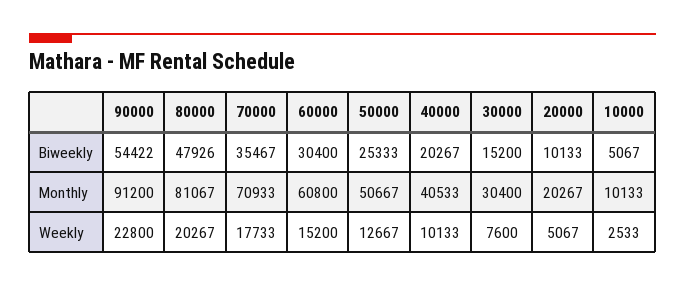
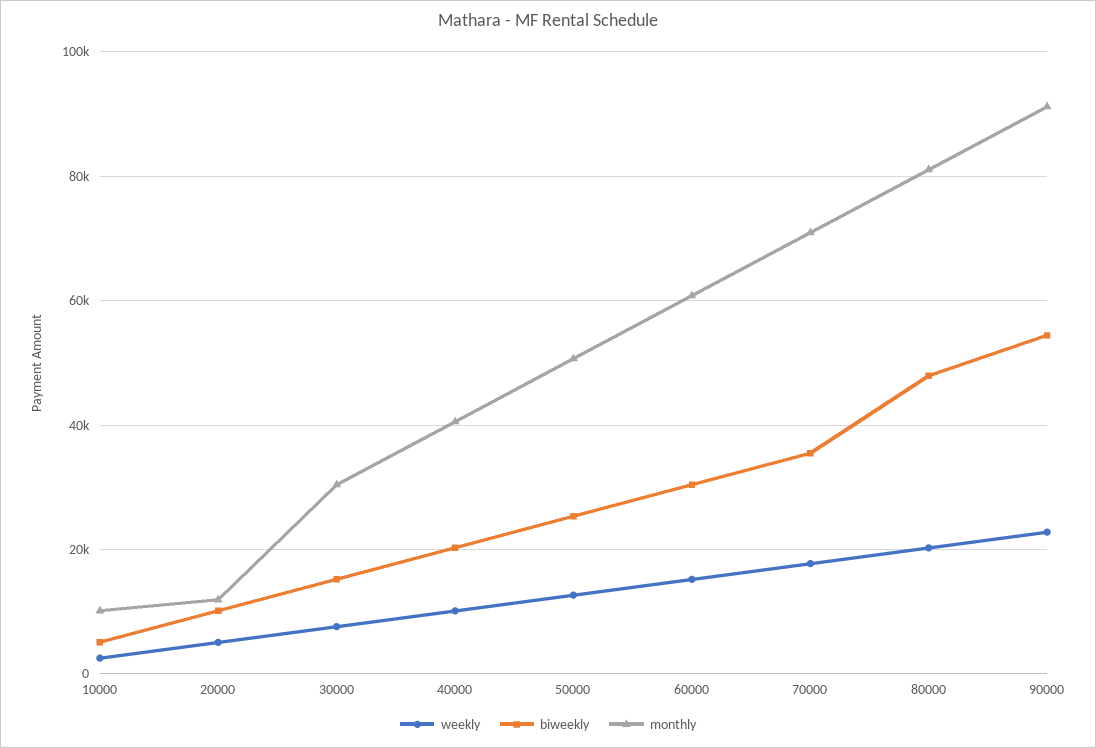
  {
    "Biweekly": {
      "90000": 54422,
      "80000": 47926,
      "70000": 35467,
      "60000": 30400,
      "50000": 25333,
      "40000": 20267,
      "30000": 15200,
      "20000": 10133,
      "10000": 5067
    },
    "Monthly": {
      "90000": 91200,
      "80000": 81067,
      "70000": 70933,
      "60000": 60800,
      "50000": 50667,
      "40000": 40533,
      "30000": 30400,
-     "20000": 20267,
+     "20000": 12000,
      "10000": 10133
    },
    "Weekly": {
      "90000": 22800,
      "80000": 20267,
      "70000": 17733,
      "60000": 15200,
      "50000": 12667,
      "40000": 10133,
      "30000": 7600,
      "20000": 5067,
      "10000": 2533
    }
  }

